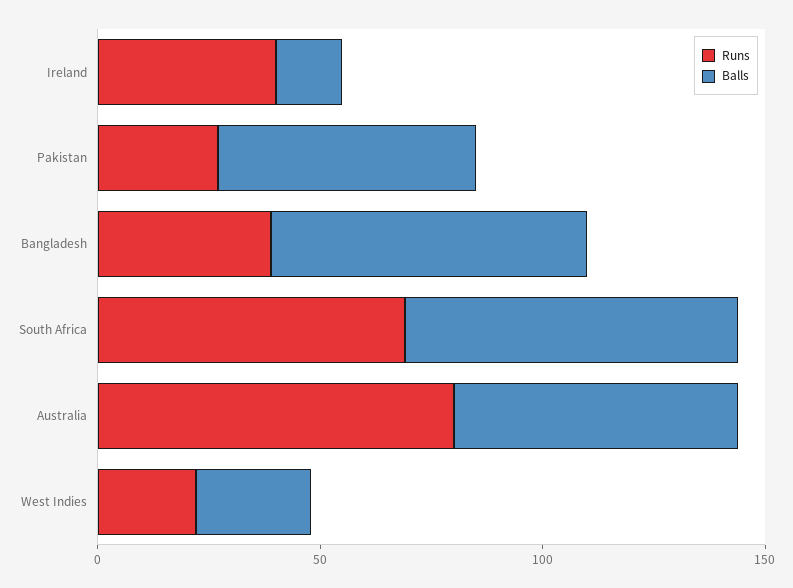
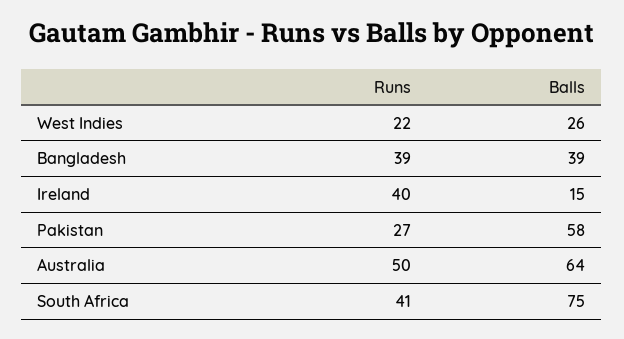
  {
    "Runs": {
      "Ireland": 40,
      "Pakistan": 27,
      "Bangladesh": 39,
-     "South Africa": 70,
+     "South Africa": 41,
-     "Australia": 80,
+     "Australia": 50,
      "West Indies": 22
    },
    "Balls": {
      "Ireland": 15,
      "Pakistan": 58,
-     "Bangladesh": 70,
+     "Bangladesh": 39,
      "South Africa": 75,
      "Australia": 64,
      "West Indies": 26
    }
  }

